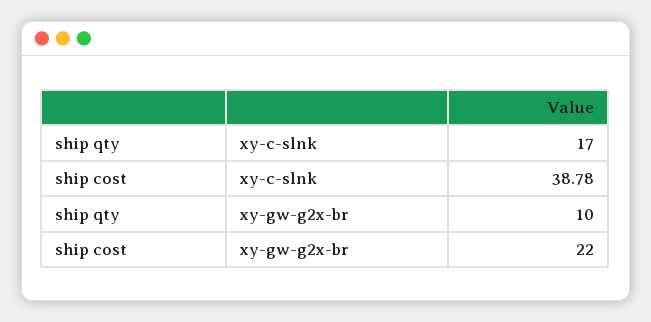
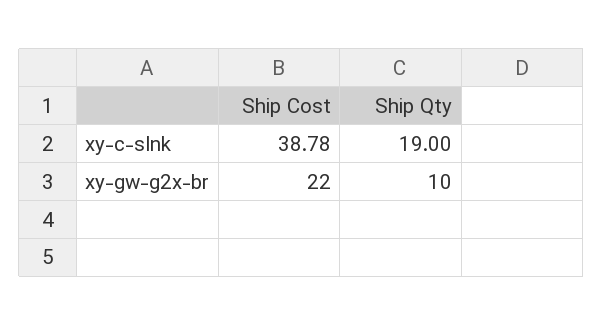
  {
    "ship qty": {
-     "xy-c-slnk": 17,
+     "xy-c-slnk": 19,
      "xy-gw-g2x-br": 10
    },
    "ship cost": {
      "xy-c-slnk": 38.78,
      "xy-gw-g2x-br": 22
    }
  }

